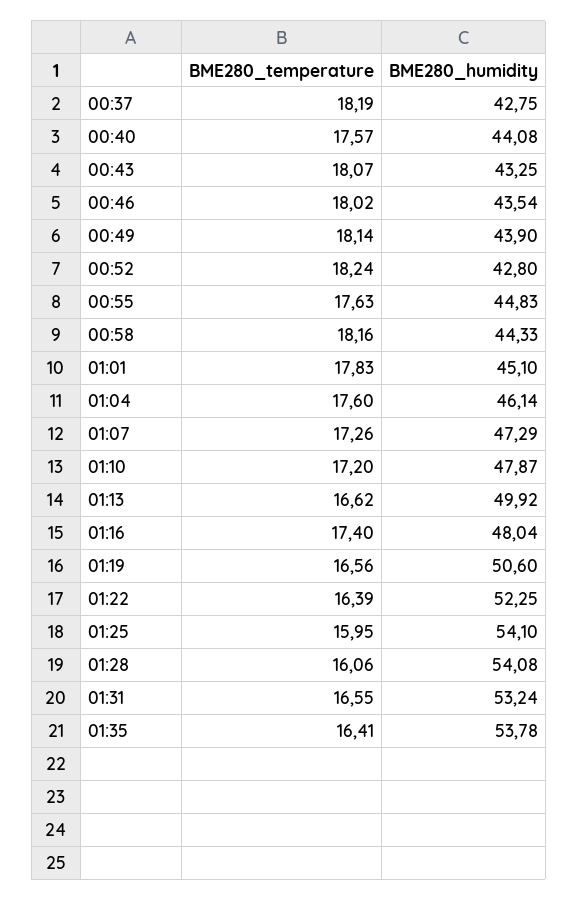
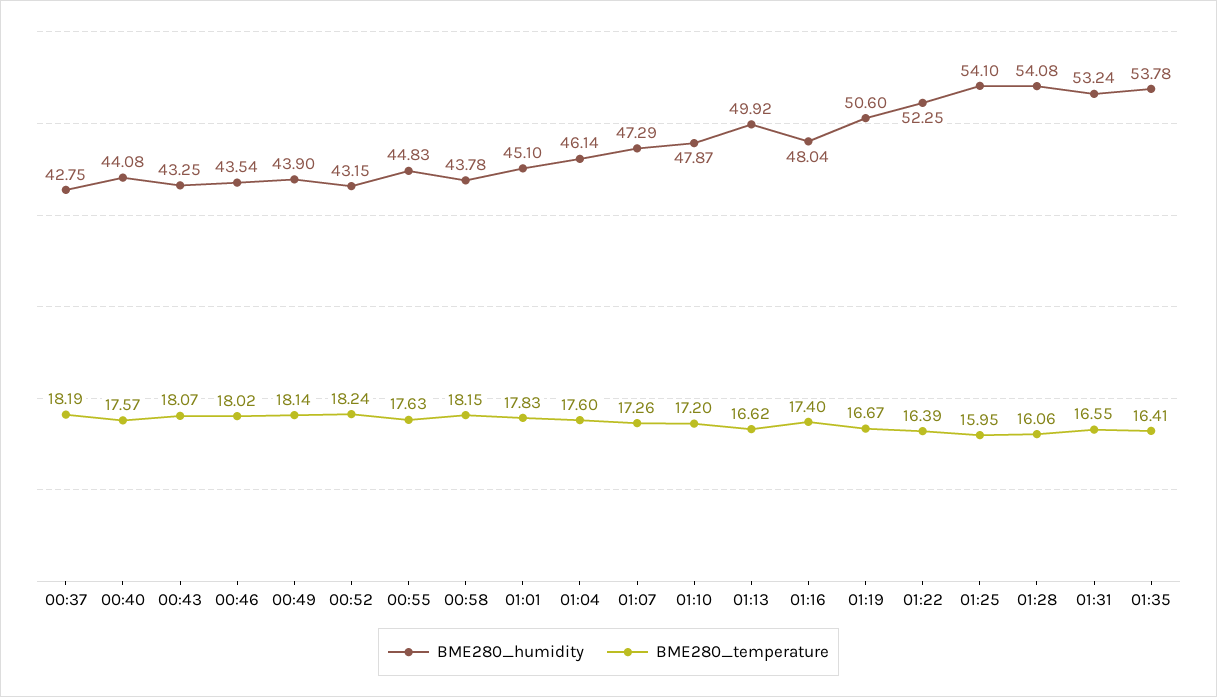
  {
    "BME280_temperature": {
      "00:37": 18.19,
      "00:40": 17.57,
      "00:43": 18.07,
      "00:46": 18.02,
      "00:49": 18.14,
      "00:52": 18.24,
      "00:55": 17.63,
-     "00:58": 18.16,
+     "00:58": 18.15,
      "01:01": 17.83,
      "01:04": 17.6,
      "01:07": 17.26,
      "01:10": 17.2,
      "01:13": 16.62,
      "01:16": 17.4,
-     "01:19": 16.56,
+     "01:19": 16.67,
      "01:22": 16.39,
      "01:25": 15.95,
      "01:28": 16.06,
      "01:31": 16.55,
      "01:35": 16.41
    },
    "BME280_humidity": {
      "00:37": 42.75,
      "00:40": 44.08,
      "00:43": 43.25,
      "00:46": 43.54,
      "00:49": 43.9,
-     "00:52": 42.8,
+     "00:52": 43.15,
      "00:55": 44.83,
-     "00:58": 44.33,
+     "00:58": 43.78,
      "01:01": 45.1,
      "01:04": 46.14,
      "01:07": 47.29,
      "01:10": 47.87,
      "01:13": 49.92,
      "01:16": 48.04,
      "01:19": 50.6,
      "01:22": 52.25,
      "01:25": 54.1,
      "01:28": 54.08,
      "01:31": 53.24,
      "01:35": 53.78
    }
  }

